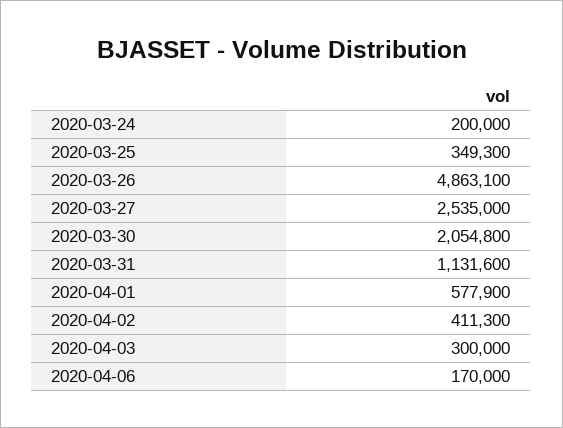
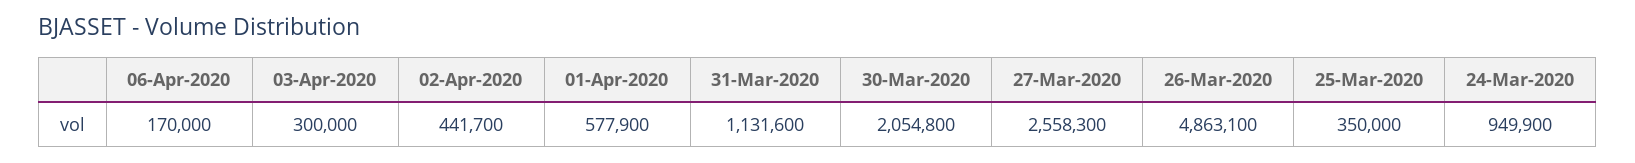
  {
-   "2020-03-24": 200000,
+   "2020-03-24": 949900,
-   "2020-03-25": 349300,
+   "2020-03-25": 350000,
    "2020-03-26": 4863100,
-   "2020-03-27": 2535000,
+   "2020-03-27": 2558300,
    "2020-03-30": 2054800,
    "2020-03-31": 1131600,
    "2020-04-01": 577900,
-   "2020-04-02": 411300,
+   "2020-04-02": 441700,
    "2020-04-03": 300000,
    "2020-04-06": 170000
  }

